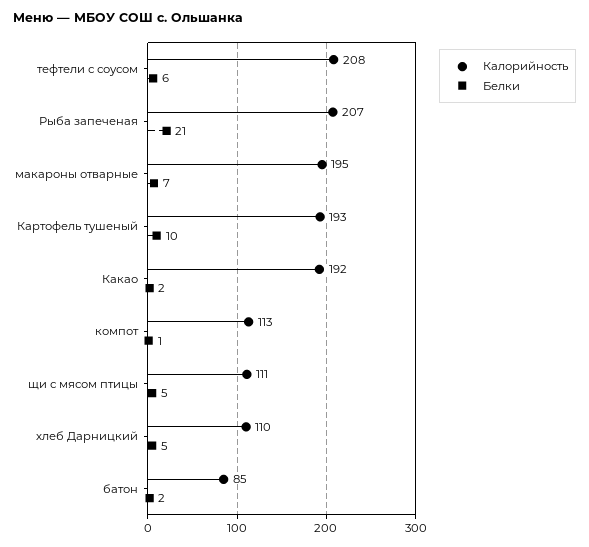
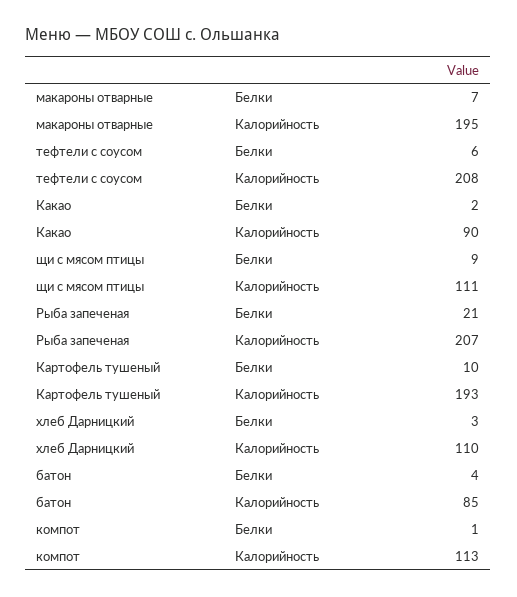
  {
    "Калорийность": {
      "тефтели с соусом": 208,
      "Рыба запеченая": 207,
      "макароны отварные": 195,
      "Картофель тушеный": 193,
-     "Какао": 192,
+     "Какао": 90,
      "компот": 113,
      "щи с мясом птицы": 111,
      "хлеб Дарницкий": 110,
      "батон": 85
    },
    "Белки": {
      "тефтели с соусом": 6,
      "Рыба запеченая": 21,
      "макароны отварные": 7,
      "Картофель тушеный": 10,
      "Какао": 2,
      "компот": 1,
-     "щи с мясом птицы": 5,
+     "щи с мясом птицы": 9,
-     "хлеб Дарницкий": 5,
+     "хлеб Дарницкий": 3,
-     "батон": 2
+     "батон": 4
    }
  }

